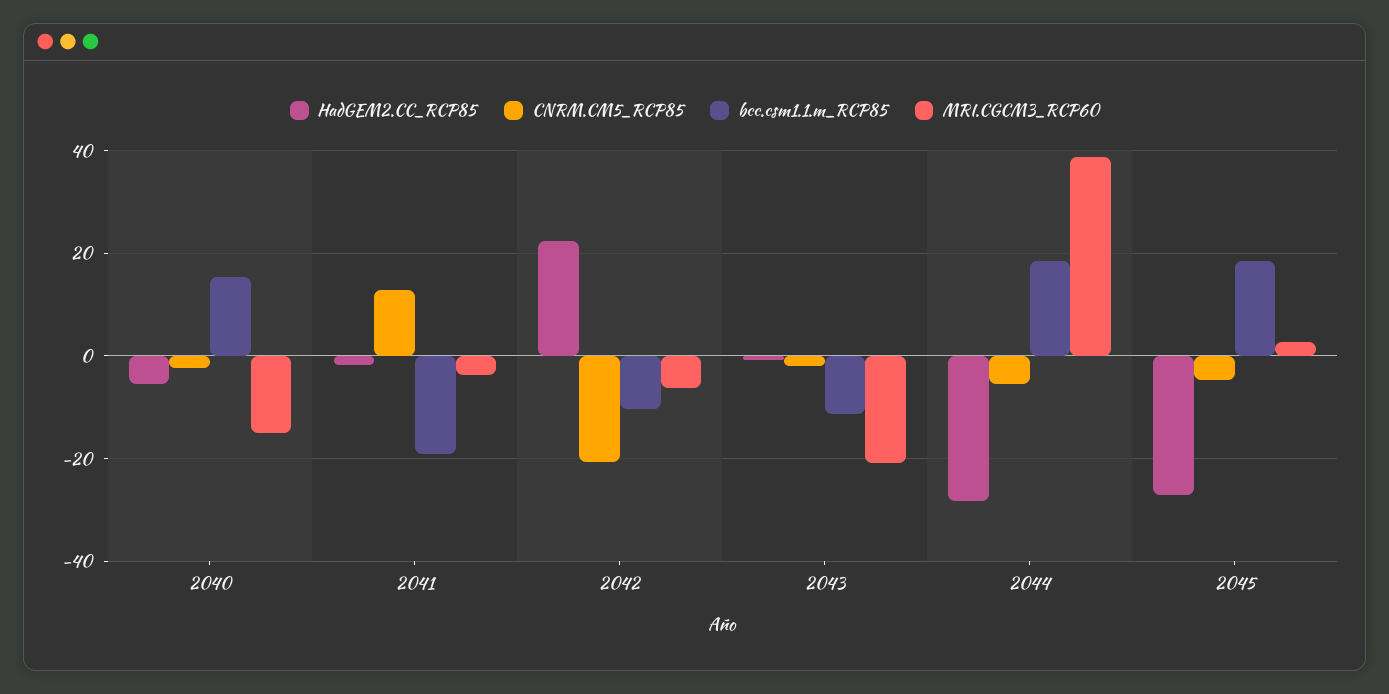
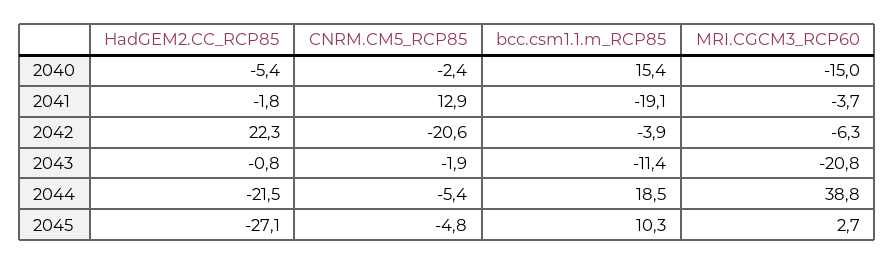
  {
    "HadGEM2.CC_RCP85": {
      "2040": -5.4,
      "2041": -1.8,
      "2042": 22.3,
      "2043": -0.8,
-     "2044": -28,
+     "2044": -21.5,
      "2045": -27.1
    },
    "CNRM.CM5_RCP85": {
      "2040": -2.4,
      "2041": 12.9,
      "2042": -20.6,
      "2043": -1.9,
      "2044": -5.4,
      "2045": -4.8
    },
    "bcc.csm1.1.m_RCP85": {
      "2040": 15.4,
      "2041": -19.1,
-     "2042": -10,
+     "2042": -3.9,
      "2043": -11.4,
      "2044": 18.5,
-     "2045": 18
+     "2045": 10.3
    },
    "MRI.CGCM3_RCP60": {
      "2040": -15,
      "2041": -3.7,
      "2042": -6.3,
      "2043": -20.8,
      "2044": 38.8,
      "2045": 2.7
    }
  }

